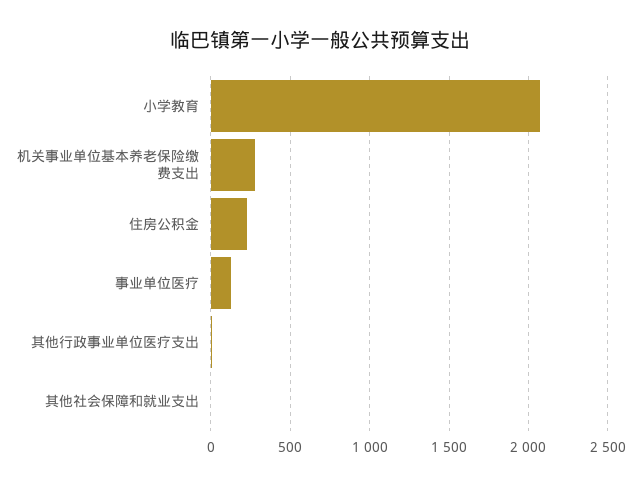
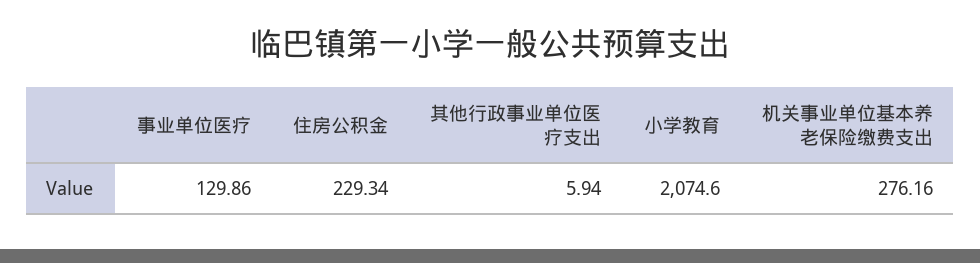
  {
    "小学教育": 2074.6,
    "机关事业单位基本养老保险缴费支出": 276.16,
    "住房公积金": 229.34,
    "事业单位医疗": 129.86,
-   "其他行政事业单位医疗支出": 5.94,
+   "其他行政事业单位医疗支出": 5.94
-   "其他社会保障和就业支出": 0
  }

